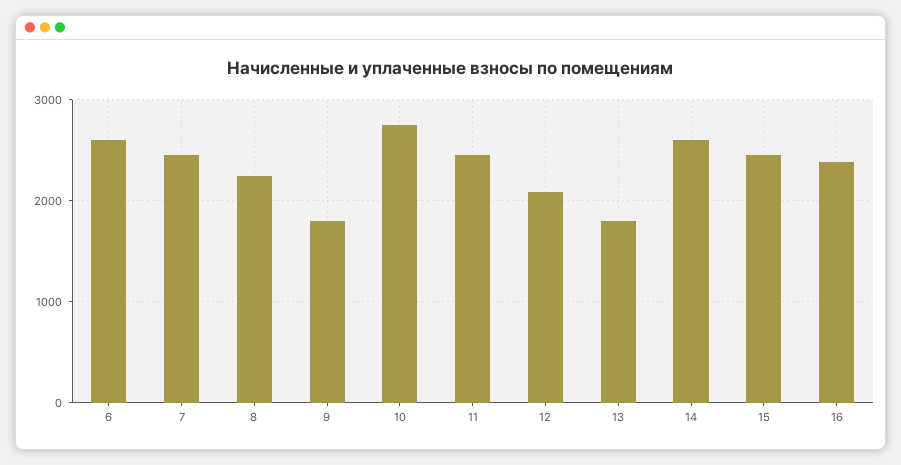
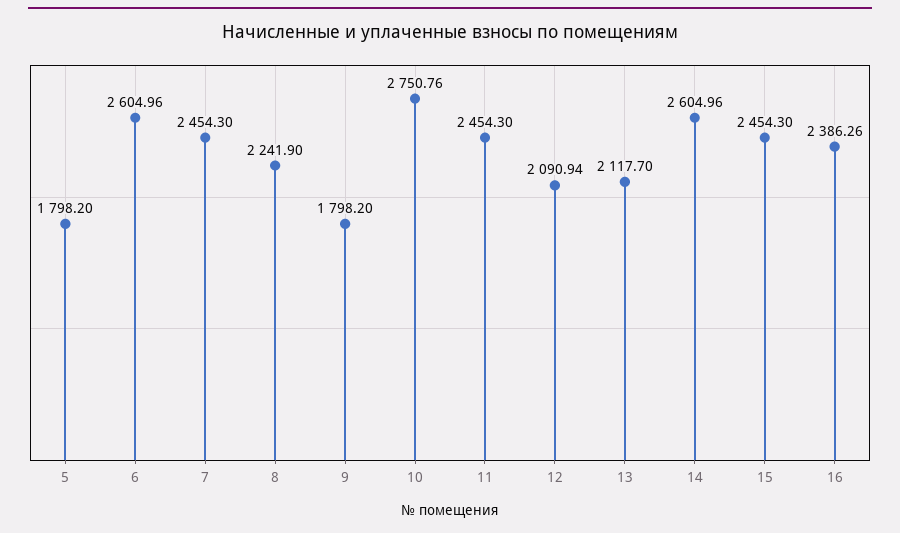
  {
    "6": 2604.96,
    "7": 2454.3,
    "8": 2241.9,
    "9": 1798.2,
    "10": 2750.76,
    "11": 2454.3,
    "12": 2090.94,
-   "13": 1800,
+   "13": 2117.7,
    "14": 2604.96,
    "15": 2454.3,
-   "16": 2386.26
+   "16": 2386.26,
+   "5": 1798.2
  }

